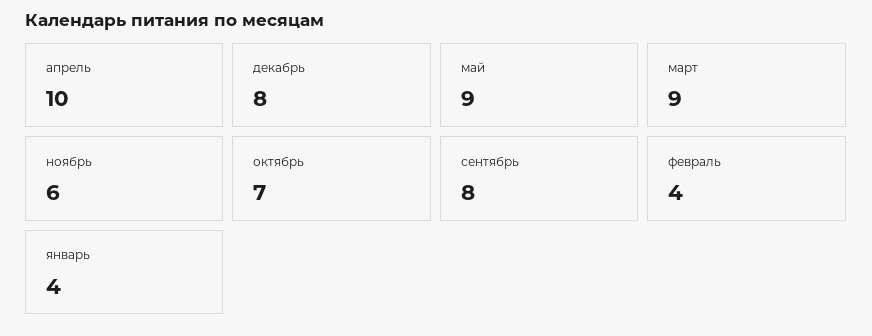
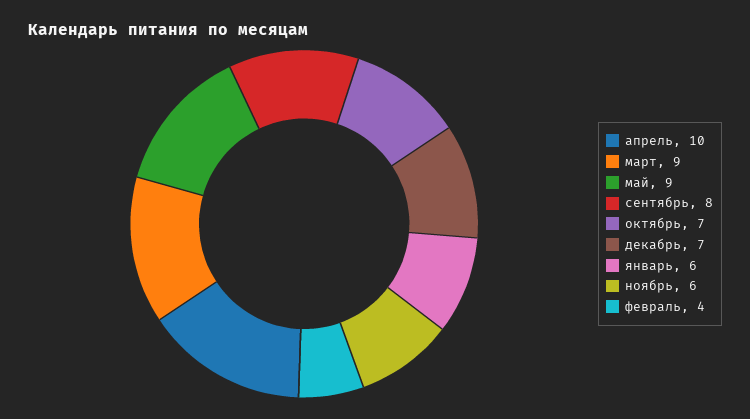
  {
    "апрель": 10,
-   "декабрь": 8,
+   "декабрь": 7,
    "май": 9,
    "март": 9,
    "ноябрь": 6,
    "октябрь": 7,
    "сентябрь": 8,
    "февраль": 4,
-   "январь": 4
+   "январь": 6
  }

